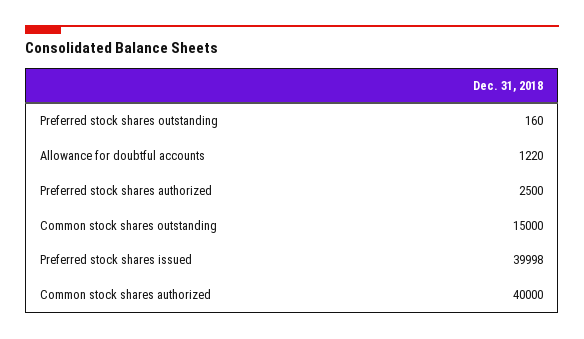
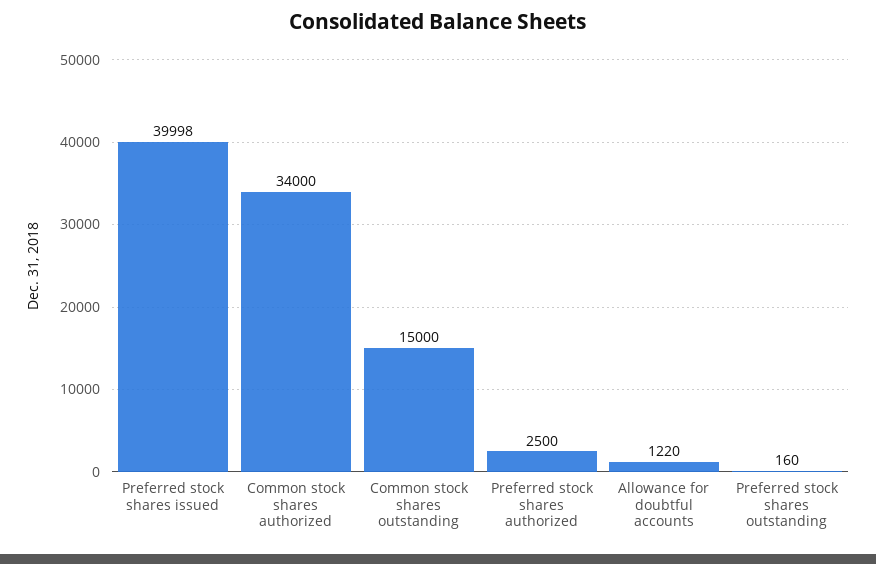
  {
    "Preferred stock shares outstanding": 160,
    "Allowance for doubtful accounts": 1220,
    "Preferred stock shares authorized": 2500,
    "Common stock shares outstanding": 15000,
    "Preferred stock shares issued": 39998,
-   "Common stock shares authorized": 40000
+   "Common stock shares authorized": 34000
  }

